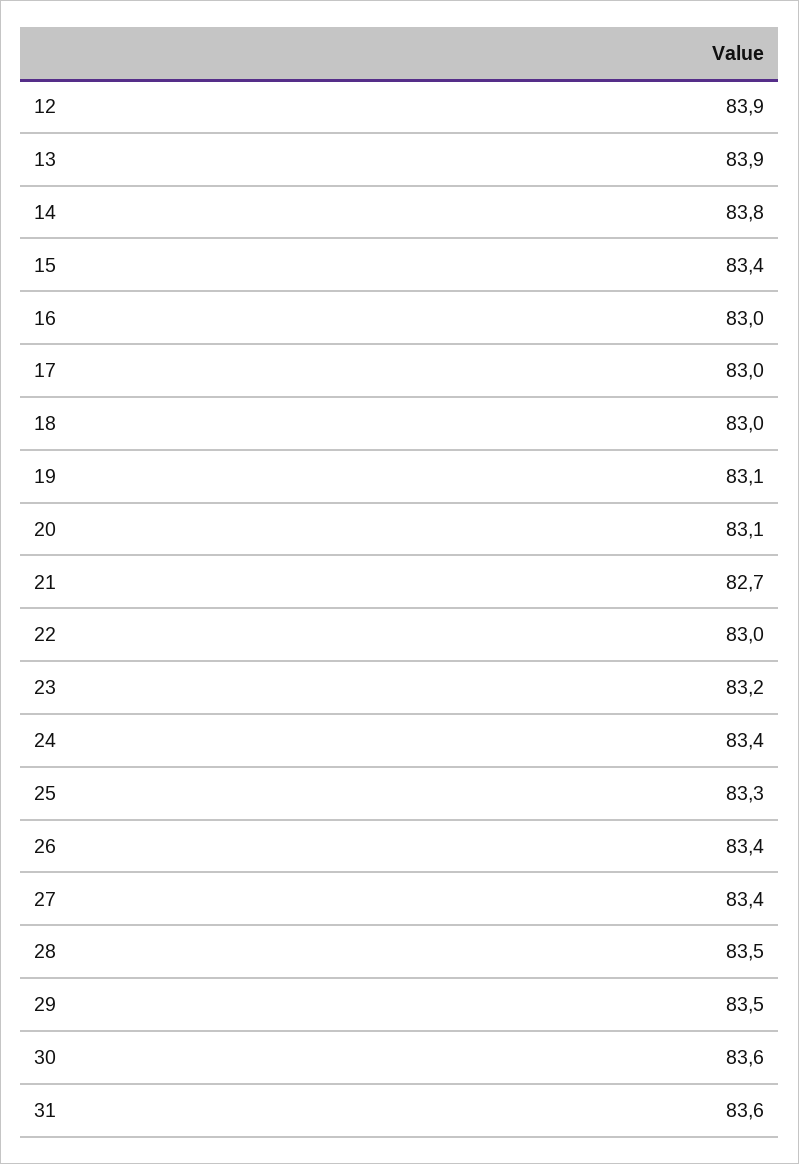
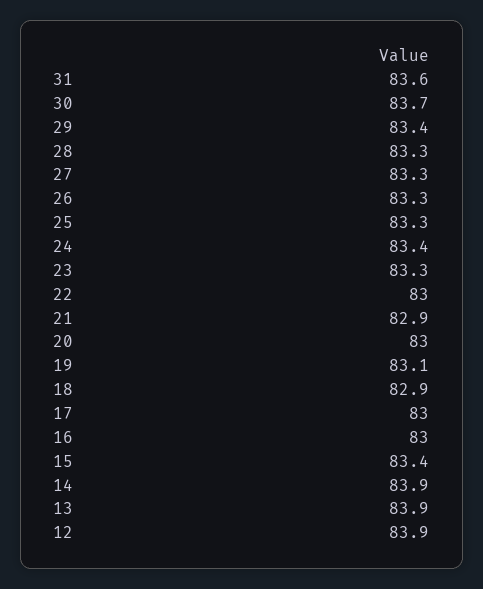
  {
    "12": 83.9,
    "13": 83.9,
-   "14": 83.8,
+   "14": 83.9,
    "15": 83.4,
    "16": 83,
    "17": 83,
-   "18": 83,
+   "18": 82.9,
    "19": 83.1,
-   "20": 83.1,
+   "20": 83,
-   "21": 82.7,
+   "21": 82.9,
    "22": 83,
-   "23": 83.2,
+   "23": 83.3,
    "24": 83.4,
    "25": 83.3,
-   "26": 83.4,
+   "26": 83.3,
-   "27": 83.4,
+   "27": 83.3,
-   "28": 83.5,
+   "28": 83.3,
-   "29": 83.5,
+   "29": 83.4,
-   "30": 83.6,
+   "30": 83.7,
    "31": 83.6
  }

